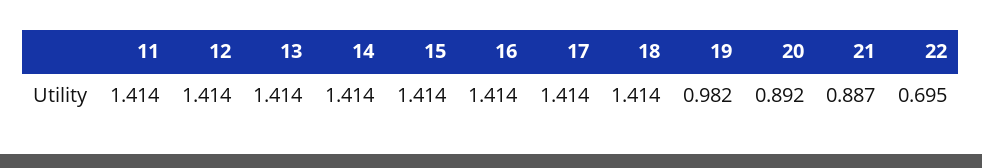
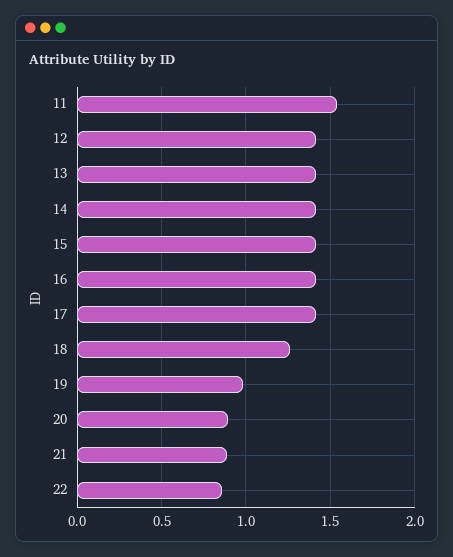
  {
-   "11": 1.414,
+   "11": 1.55,
    "12": 1.414,
    "13": 1.414,
    "14": 1.414,
    "15": 1.414,
    "16": 1.414,
    "17": 1.414,
-   "18": 1.414,
+   "18": 1.25,
    "19": 0.982,
    "20": 0.892,
    "21": 0.887,
-   "22": 0.695
+   "22": 0.85
  }

